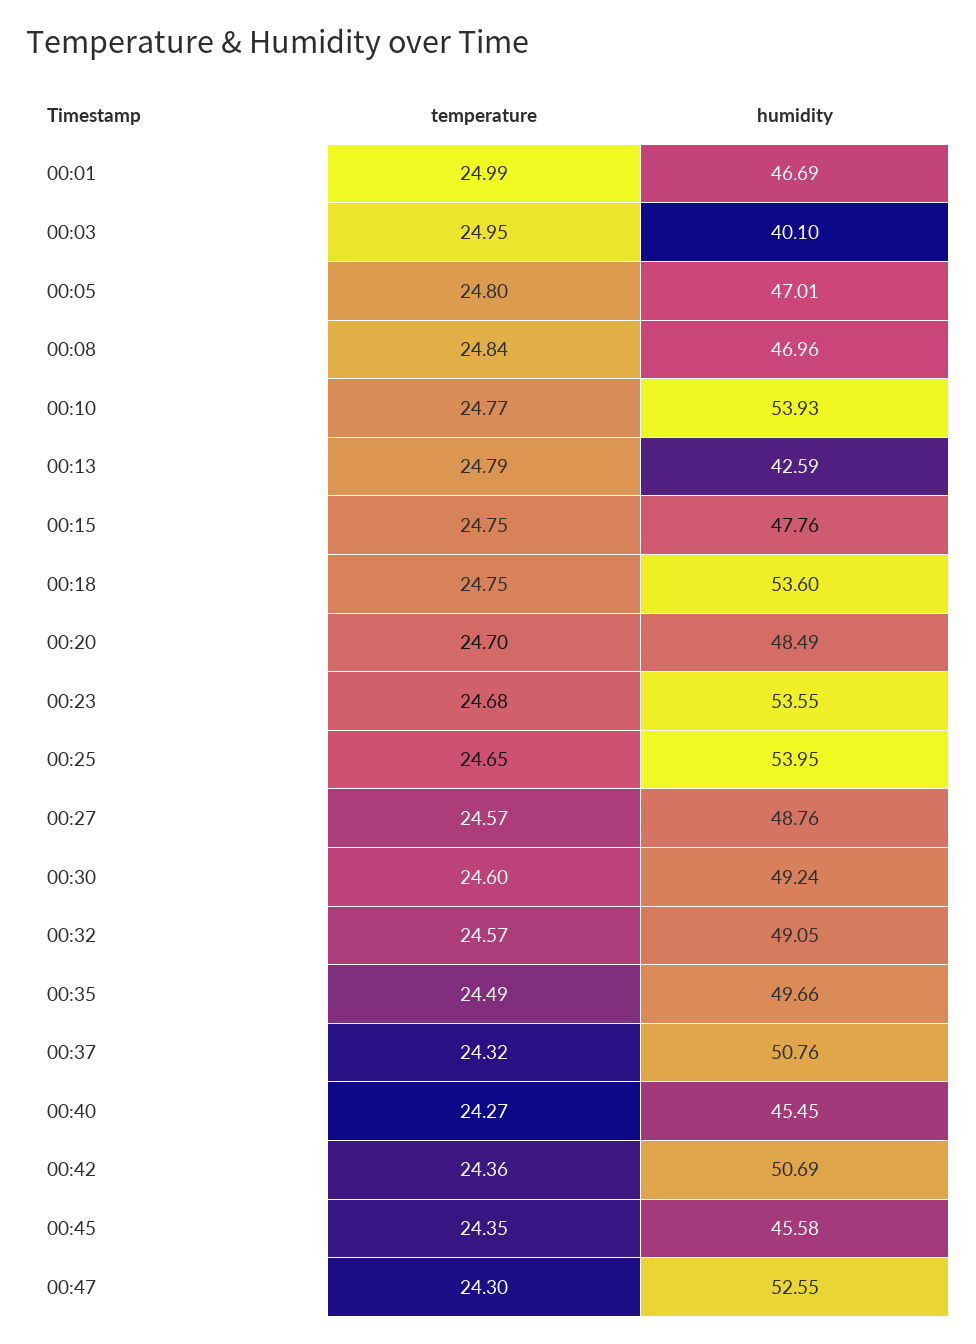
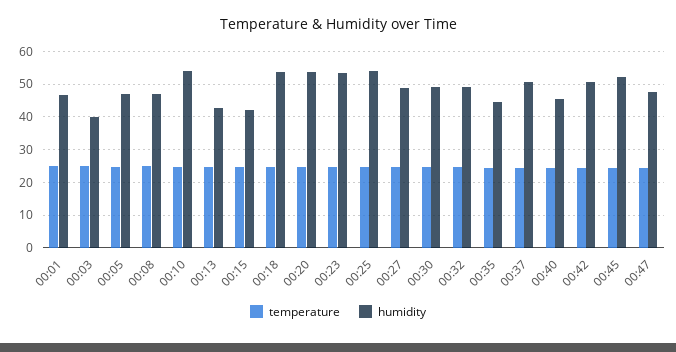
  {
    "temperature": {
      "00:01": 24.99,
      "00:03": 24.95,
      "00:05": 24.8,
      "00:08": 24.84,
      "00:10": 24.77,
      "00:13": 24.79,
      "00:15": 24.75,
      "00:18": 24.75,
      "00:20": 24.7,
      "00:23": 24.68,
      "00:25": 24.65,
      "00:27": 24.57,
      "00:30": 24.6,
      "00:32": 24.57,
      "00:35": 24.49,
      "00:37": 24.32,
      "00:40": 24.27,
      "00:42": 24.36,
      "00:45": 24.35,
      "00:47": 24.3
    },
    "humidity": {
      "00:01": 46.69,
      "00:03": 40.1,
      "00:05": 47.01,
      "00:08": 46.96,
      "00:10": 53.93,
      "00:13": 42.59,
-     "00:15": 47.76,
+     "00:15": 42,
      "00:18": 53.6,
-     "00:20": 48.49,
+     "00:20": 54,
      "00:23": 53.55,
      "00:25": 53.95,
      "00:27": 48.76,
      "00:30": 49.24,
      "00:32": 49.05,
-     "00:35": 49.66,
+     "00:35": 44,
      "00:37": 50.76,
      "00:40": 45.45,
      "00:42": 50.69,
-     "00:45": 45.58,
+     "00:45": 52,
-     "00:47": 52.55
+     "00:47": 48
    }
  }

